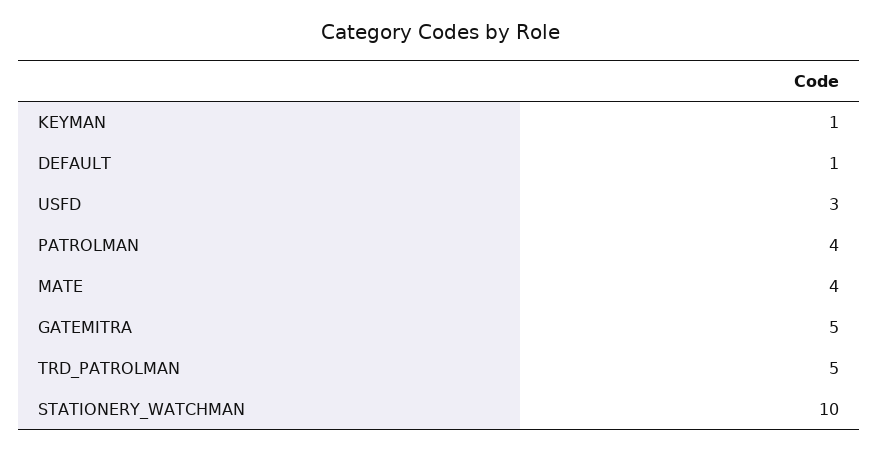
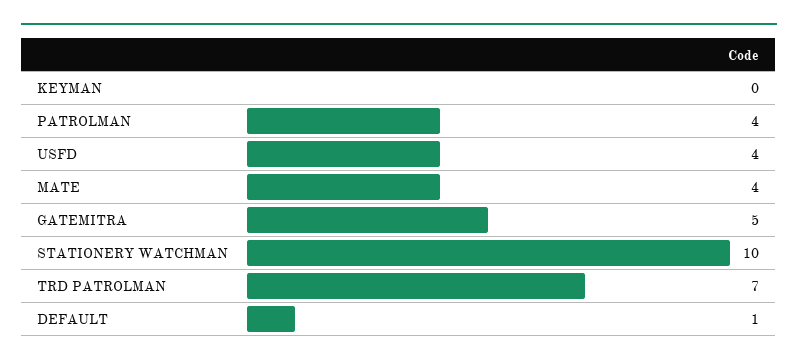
  {
-   "KEYMAN": 1,
+   "KEYMAN": 0,
    "DEFAULT": 1,
-   "USFD": 3,
+   "USFD": 4,
    "PATROLMAN": 4,
    "MATE": 4,
    "GATEMITRA": 5,
-   "TRD_PATROLMAN": 5,
+   "TRD_PATROLMAN": 7,
    "STATIONERY_WATCHMAN": 10
  }

